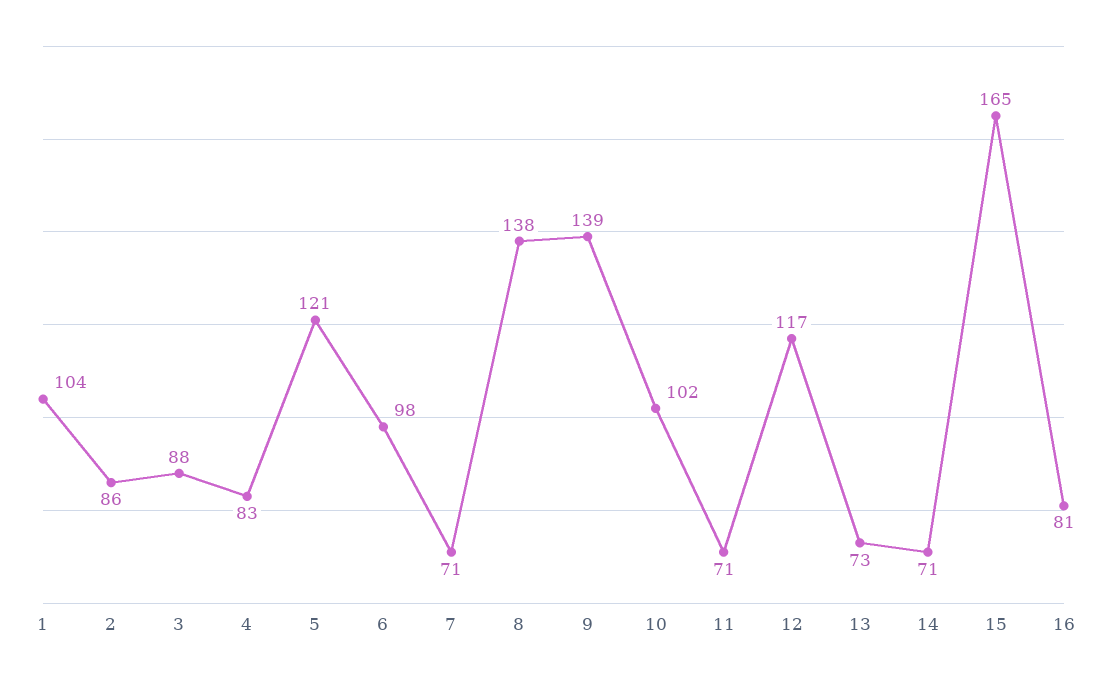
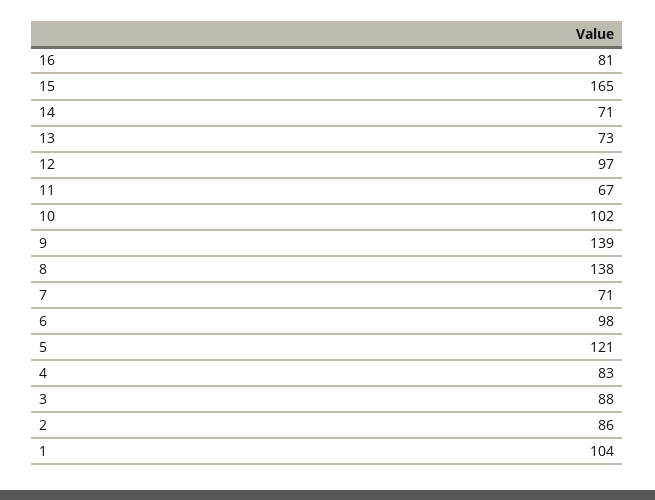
  {
    "1": 104,
    "2": 86,
    "3": 88,
    "4": 83,
    "5": 121,
    "6": 98,
    "7": 71,
    "8": 138,
    "9": 139,
    "10": 102,
-   "11": 71,
+   "11": 67,
-   "12": 117,
+   "12": 97,
    "13": 73,
    "14": 71,
    "15": 165,
    "16": 81
  }

